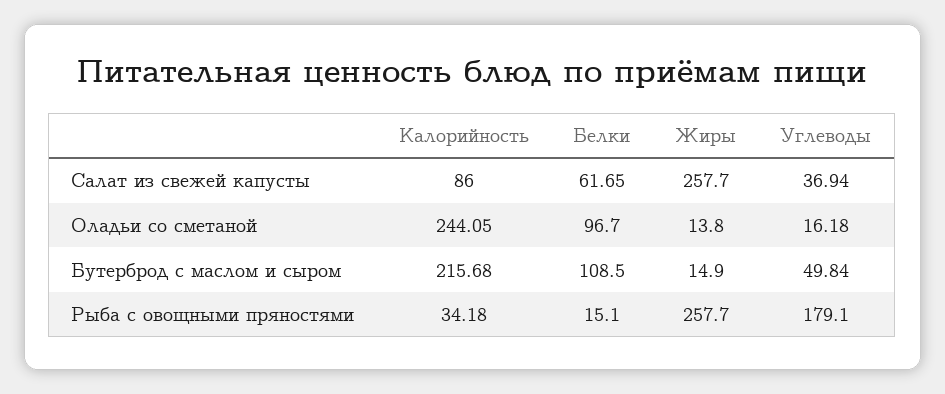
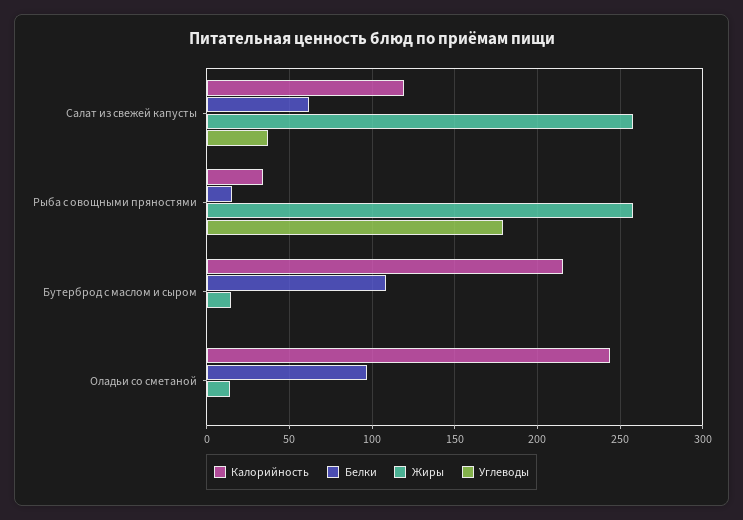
  {
    "Калорийность": {
-     "Салат из свежей капусты": 86,
+     "Салат из свежей капусты": 120,
      "Оладьи со сметаной": 244.05,
      "Бутерброд с маслом и сыром": 215.68,
      "Рыба с овощными пряностями": 34.18
    },
    "Белки": {
      "Салат из свежей капусты": 61.65,
      "Оладьи со сметаной": 96.7,
      "Бутерброд с маслом и сыром": 108.5,
      "Рыба с овощными пряностями": 15.1
    },
    "Жиры": {
      "Салат из свежей капусты": 257.7,
      "Оладьи со сметаной": 13.8,
      "Бутерброд с маслом и сыром": 14.9,
      "Рыба с овощными пряностями": 257.7
    },
    "Углеводы": {
      "Салат из свежей капусты": 36.94,
-     "Оладьи со сметаной": 16.18,
+     "Оладьи со сметаной": 0,
-     "Бутерброд с маслом и сыром": 49.84,
+     "Бутерброд с маслом и сыром": 0,
      "Рыба с овощными пряностями": 179.1
    }
  }

